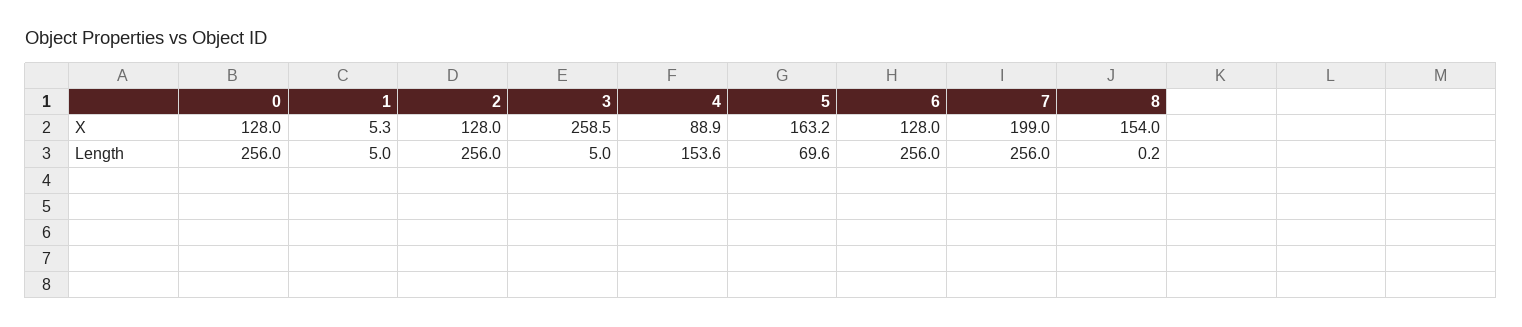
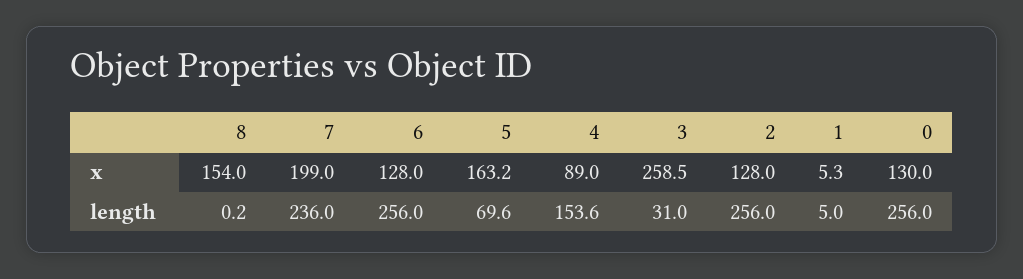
  {
    "0": {
-     "X": 128,
+     "X": 130,
      "Length": 256
    },
    "1": {
      "X": 5.3,
      "Length": 5
    },
    "2": {
      "X": 128,
      "Length": 256
    },
    "3": {
      "X": 258.5,
-     "Length": 5
+     "Length": 31
    },
    "4": {
-     "X": 88.9,
+     "X": 89,
      "Length": 153.6
    },
    "5": {
      "X": 163.2,
      "Length": 69.6
    },
    "6": {
      "X": 128,
      "Length": 256
    },
    "7": {
      "X": 199,
-     "Length": 256
+     "Length": 236
    },
    "8": {
      "X": 154,
      "Length": 0.2
    }
  }

